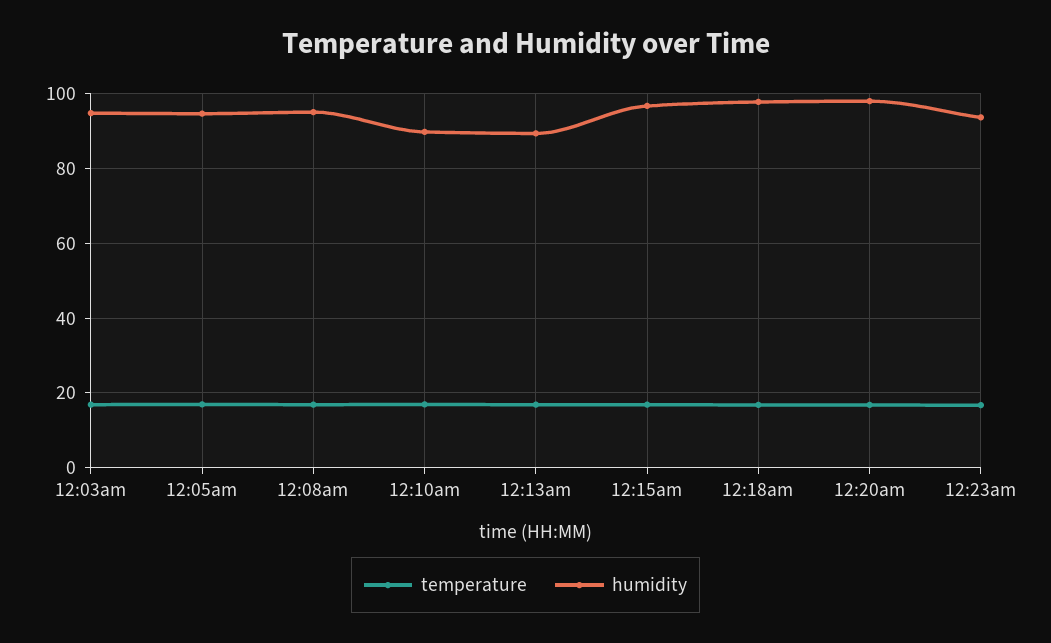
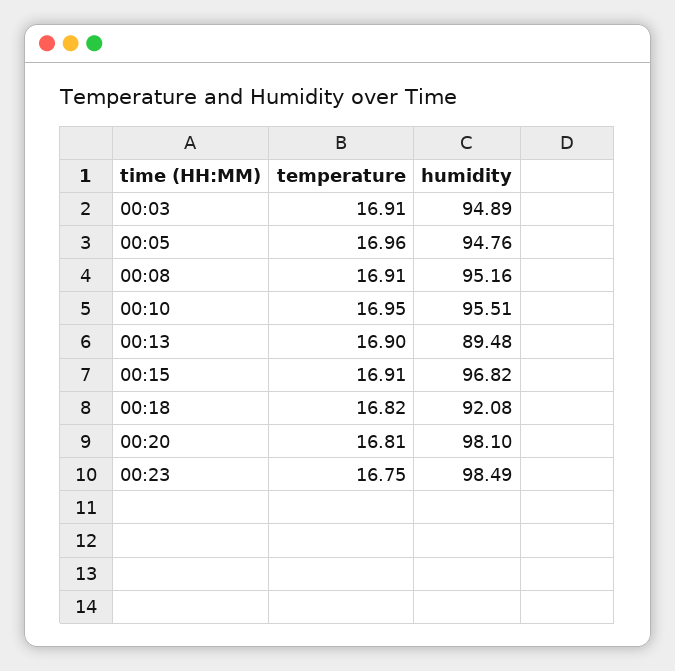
  {
    "temperature": {
      "12:03am": 16.91,
      "12:05am": 16.96,
      "12:08am": 16.91,
      "12:10am": 16.95,
      "12:13am": 16.9,
      "12:15am": 16.91,
      "12:18am": 16.82,
      "12:20am": 16.81,
      "12:23am": 16.75
    },
    "humidity": {
      "12:03am": 94.89,
      "12:05am": 94.76,
      "12:08am": 95.16,
-     "12:10am": 90,
+     "12:10am": 95.51,
      "12:13am": 89.48,
      "12:15am": 96.82,
-     "12:18am": 98,
+     "12:18am": 92.08,
      "12:20am": 98.1,
-     "12:23am": 94
+     "12:23am": 98.49
    }
  }

